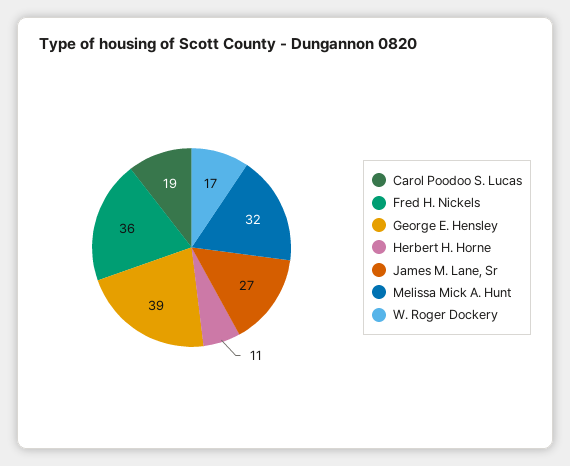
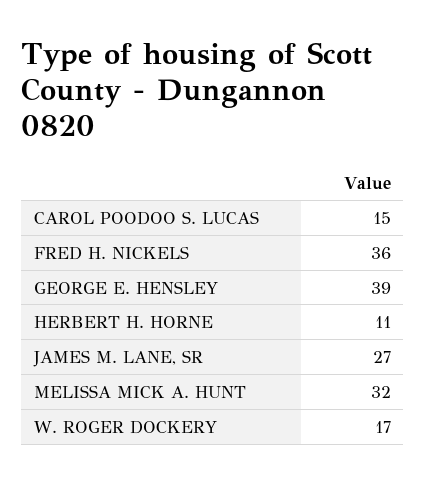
  {
-   "Carol Poodoo S. Lucas": 19,
+   "Carol Poodoo S. Lucas": 15,
    "Fred H. Nickels": 36,
    "George E. Hensley": 39,
    "Herbert H. Horne": 11,
    "James M. Lane, Sr": 27,
    "Melissa Mick A. Hunt": 32,
    "W. Roger Dockery": 17
  }

